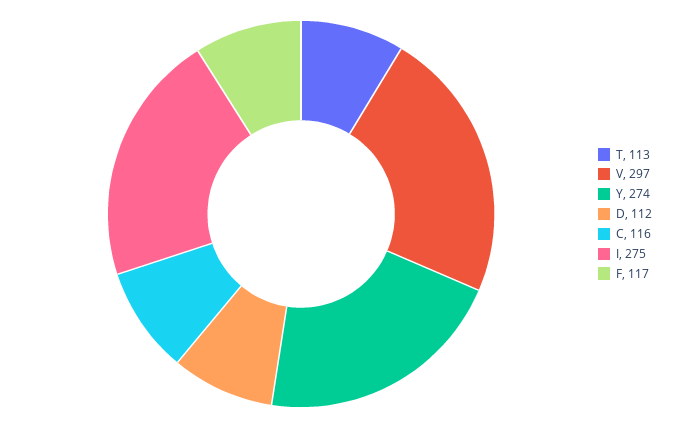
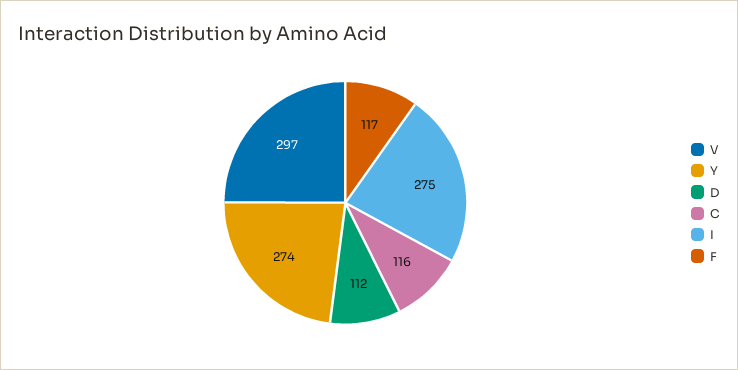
  {
-   "T": 113,
    "V": 297,
    "Y": 274,
    "D": 112,
    "C": 116,
    "I": 275,
    "F": 117
  }

